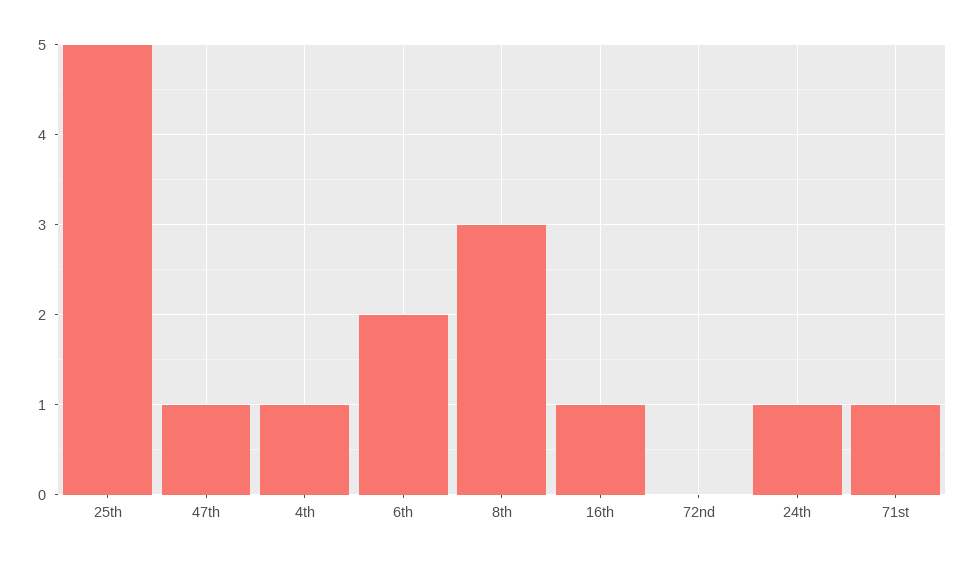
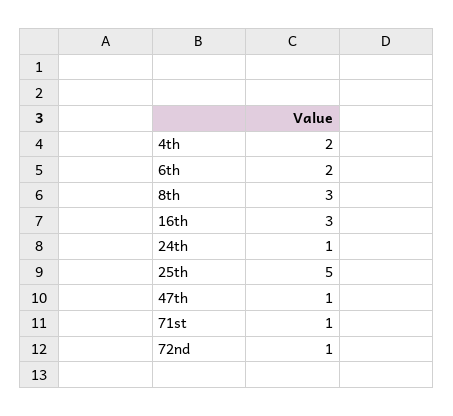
  {
    "25th": 5,
    "47th": 1,
-   "4th": 1,
+   "4th": 2,
    "6th": 2,
    "8th": 3,
-   "16th": 1,
+   "16th": 3,
-   "72nd": 0,
+   "72nd": 1,
    "24th": 1,
    "71st": 1
  }

